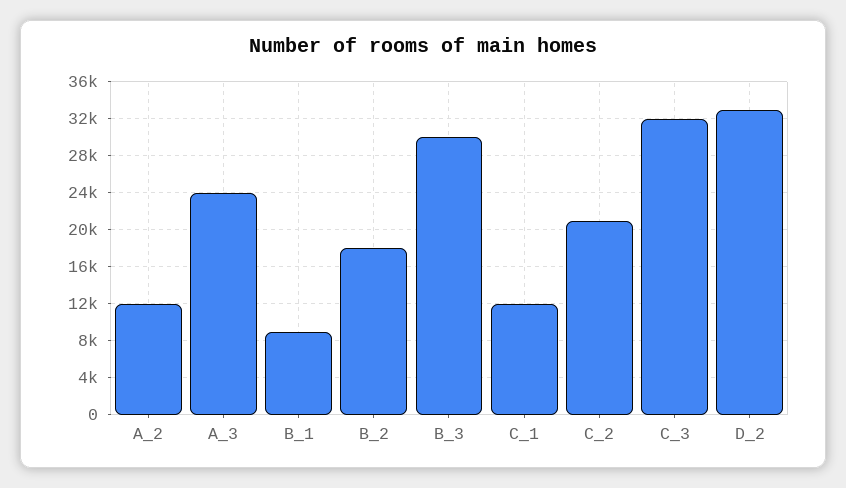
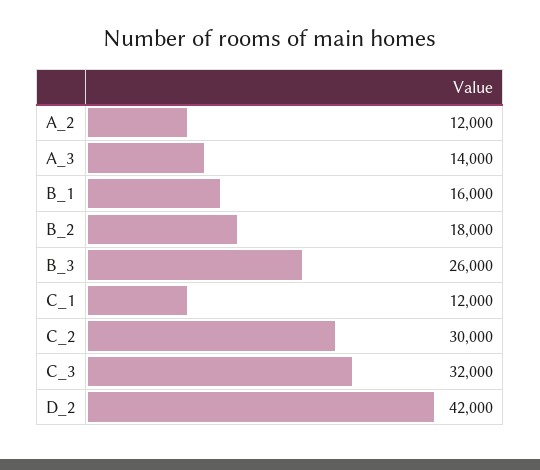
  {
    "A_2": 12000,
-   "A_3": 24000,
+   "A_3": 14000,
-   "B_1": 9000,
+   "B_1": 16000,
    "B_2": 18000,
-   "B_3": 30000,
+   "B_3": 26000,
    "C_1": 12000,
-   "C_2": 21000,
+   "C_2": 30000,
    "C_3": 32000,
-   "D_2": 33000
+   "D_2": 42000
  }

